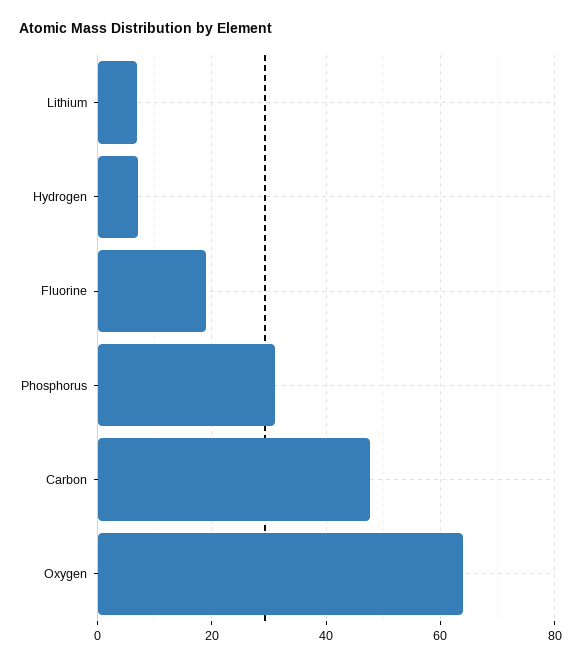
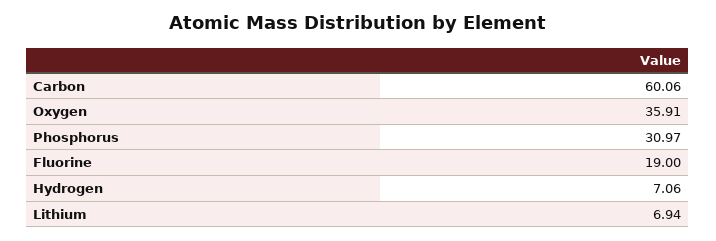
  {
    "Lithium": 6.94,
    "Hydrogen": 7.06,
    "Fluorine": 19,
    "Phosphorus": 30.97,
-   "Carbon": 48,
+   "Carbon": 60.06,
-   "Oxygen": 64
+   "Oxygen": 35.91
  }

